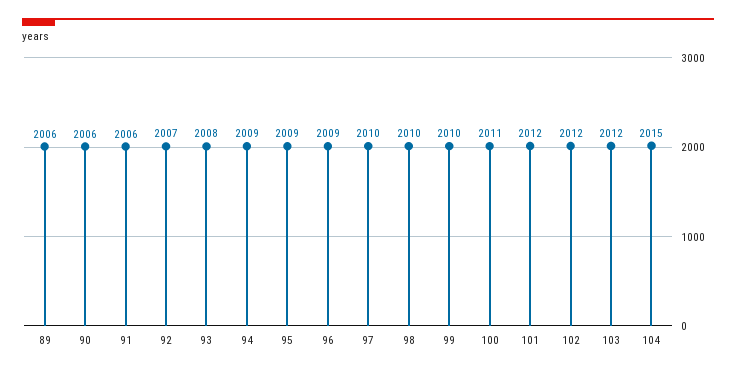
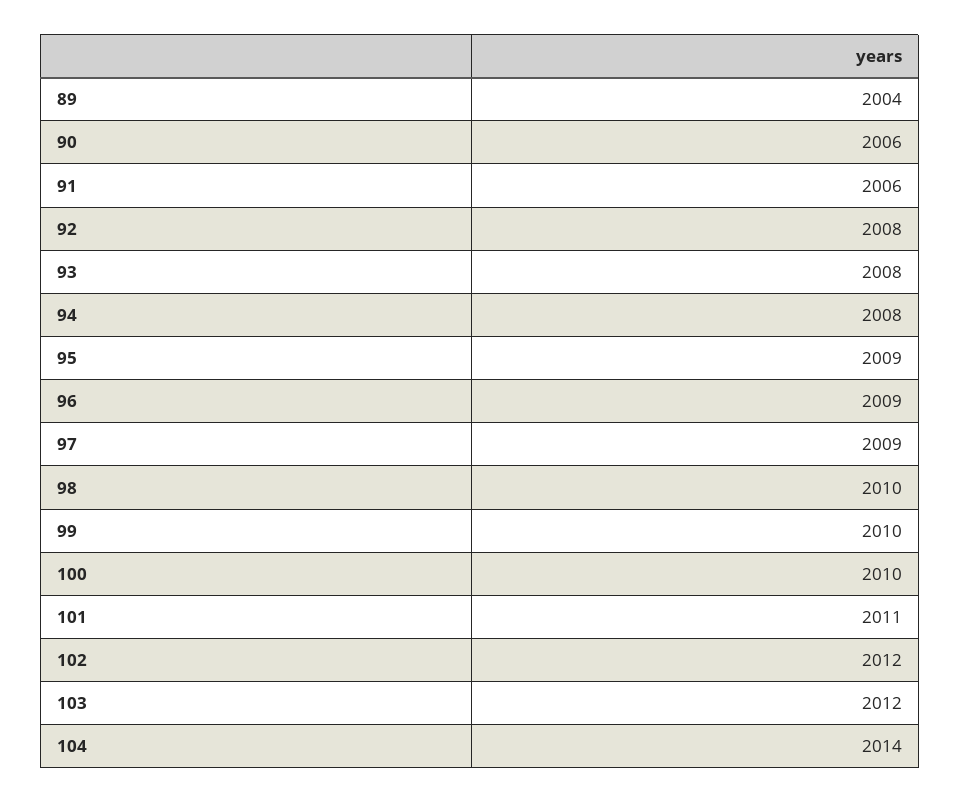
  {
-   "89": 2006,
+   "89": 2004,
    "90": 2006,
    "91": 2006,
-   "92": 2007,
+   "92": 2008,
    "93": 2008,
-   "94": 2009,
+   "94": 2008,
    "95": 2009,
    "96": 2009,
-   "97": 2010,
+   "97": 2009,
    "98": 2010,
    "99": 2010,
-   "100": 2011,
+   "100": 2010,
-   "101": 2012,
+   "101": 2011,
    "102": 2012,
    "103": 2012,
-   "104": 2015
+   "104": 2014
  }

